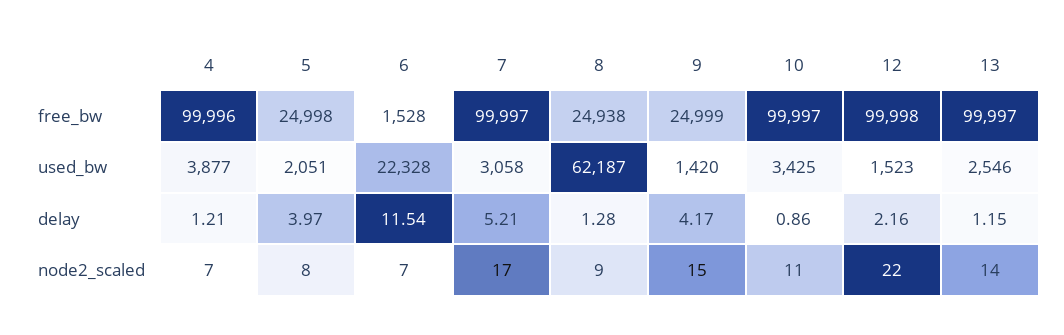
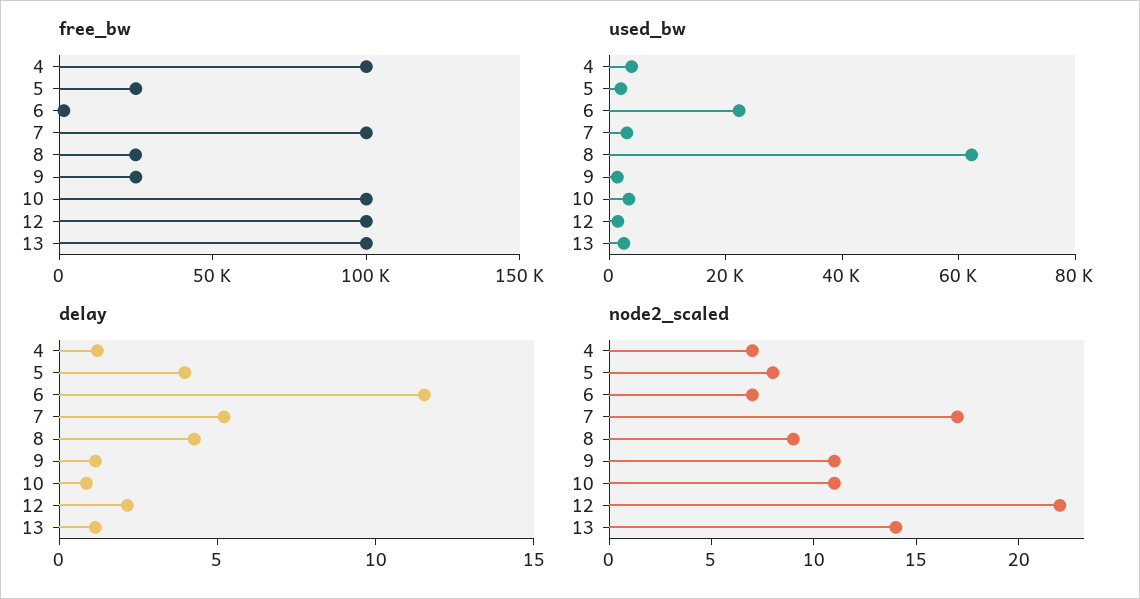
  {
    "free_bw": {
      "4": 99996,
      "5": 24998,
      "6": 1528,
      "7": 99997,
      "8": 24938,
      "9": 24999,
      "10": 99997,
      "12": 99998,
      "13": 99997
    },
    "used_bw": {
      "4": 3877,
      "5": 2051,
      "6": 22328,
      "7": 3058,
      "8": 62187,
      "9": 1420,
      "10": 3425,
      "12": 1523,
      "13": 2546
    },
    "delay": {
      "4": 1.21,
      "5": 3.97,
      "6": 11.54,
      "7": 5.21,
-     "8": 1.28,
+     "8": 4,
-     "9": 4.17,
+     "9": 1,
      "10": 0.86,
      "12": 2.16,
      "13": 1.15
    },
    "node2_scaled": {
      "4": 7,
      "5": 8,
      "6": 7,
      "7": 17,
      "8": 9,
-     "9": 15,
+     "9": 11,
      "10": 11,
      "12": 22,
      "13": 14
    }
  }

